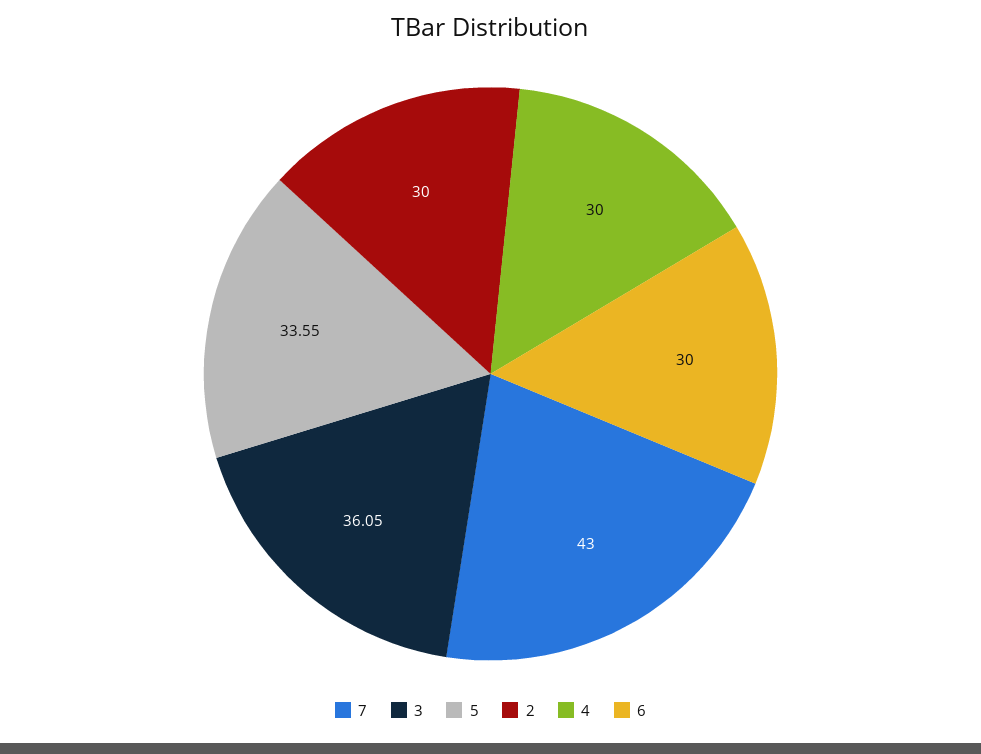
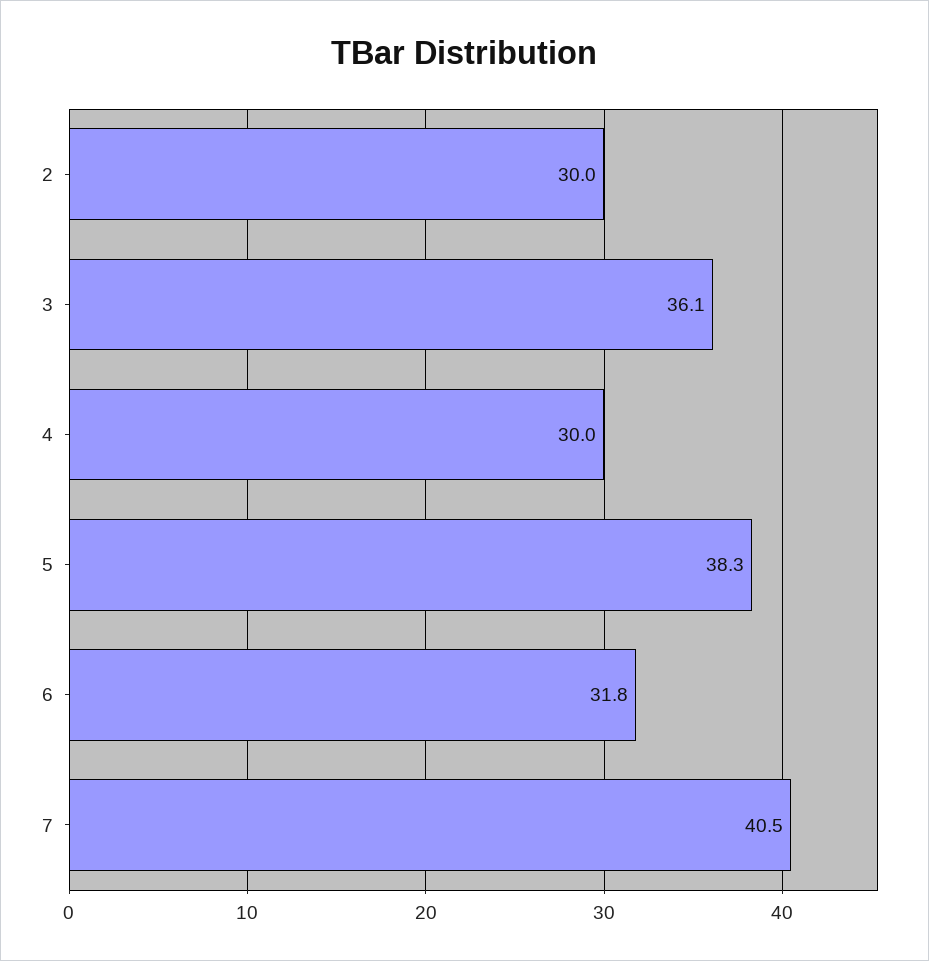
  {
-   "7": 43,
+   "7": 40.5,
    "3": 36.05,
-   "5": 33.55,
+   "5": 38.3,
    "2": 30,
    "4": 30,
-   "6": 30
+   "6": 31.8
  }

